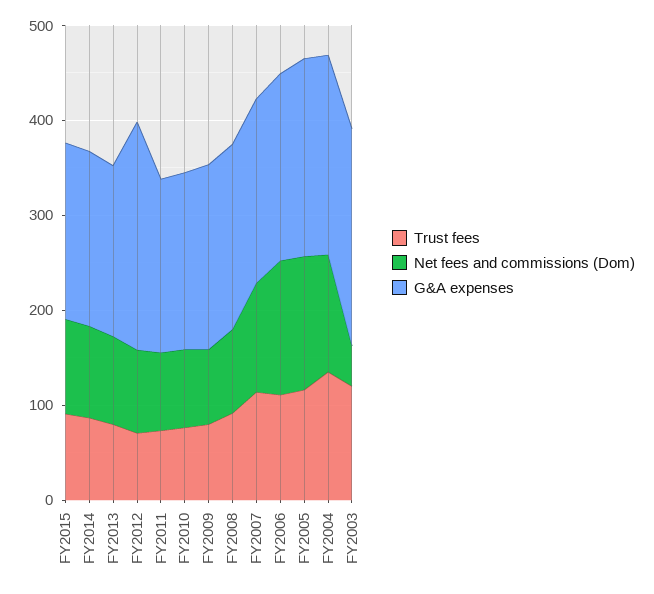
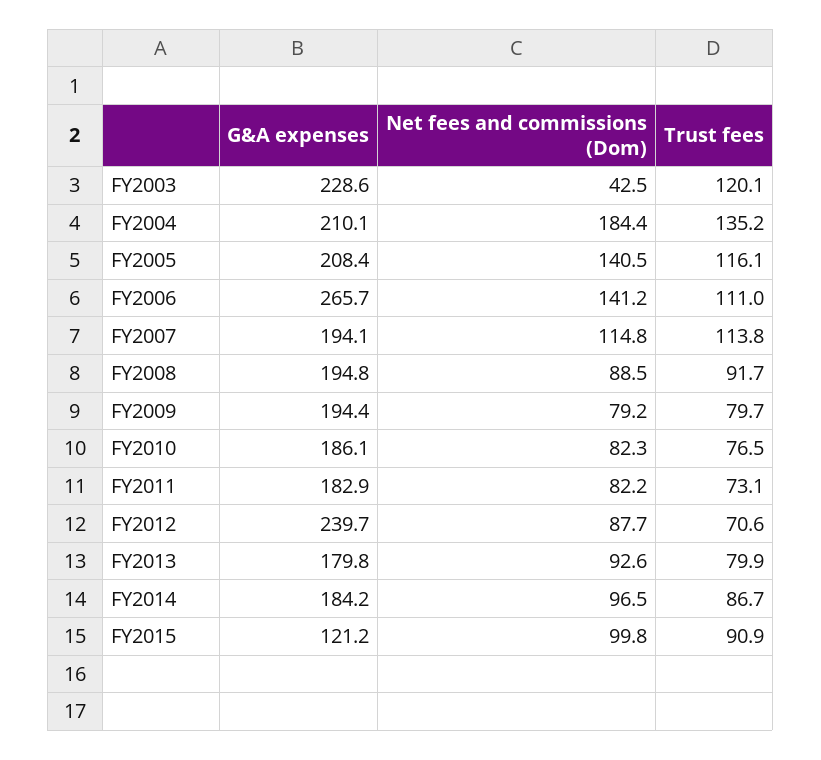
  {
    "Trust fees": {
      "FY2015": 90.9,
      "FY2014": 86.7,
      "FY2013": 79.9,
      "FY2012": 70.6,
      "FY2011": 73.1,
      "FY2010": 76.5,
      "FY2009": 79.7,
      "FY2008": 91.7,
      "FY2007": 113.8,
      "FY2006": 111,
      "FY2005": 116.1,
      "FY2004": 135.2,
      "FY2003": 120.1
    },
    "Net fees and commissions (Dom)": {
      "FY2015": 99.8,
      "FY2014": 96.5,
      "FY2013": 92.6,
      "FY2012": 87.7,
      "FY2011": 82.2,
      "FY2010": 82.3,
      "FY2009": 79.2,
      "FY2008": 88.5,
      "FY2007": 114.8,
      "FY2006": 141.2,
      "FY2005": 140.5,
-     "FY2004": 120,
+     "FY2004": 184.4,
      "FY2003": 42.5
    },
    "G&A expenses": {
-     "FY2015": 180,
+     "FY2015": 121.2,
      "FY2014": 184.2,
      "FY2013": 179.8,
      "FY2012": 239.7,
      "FY2011": 182.9,
      "FY2010": 186.1,
      "FY2009": 194.4,
      "FY2008": 194.8,
      "FY2007": 194.1,
-     "FY2006": 200,
+     "FY2006": 265.7,
      "FY2005": 208.4,
      "FY2004": 210.1,
      "FY2003": 228.6
    }
  }

